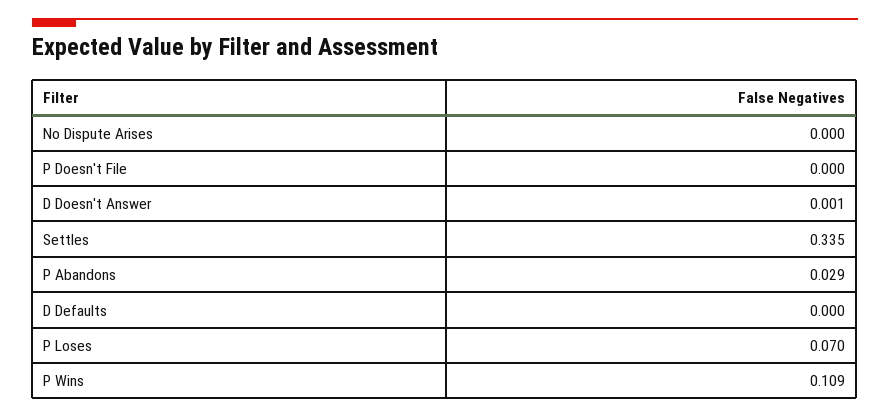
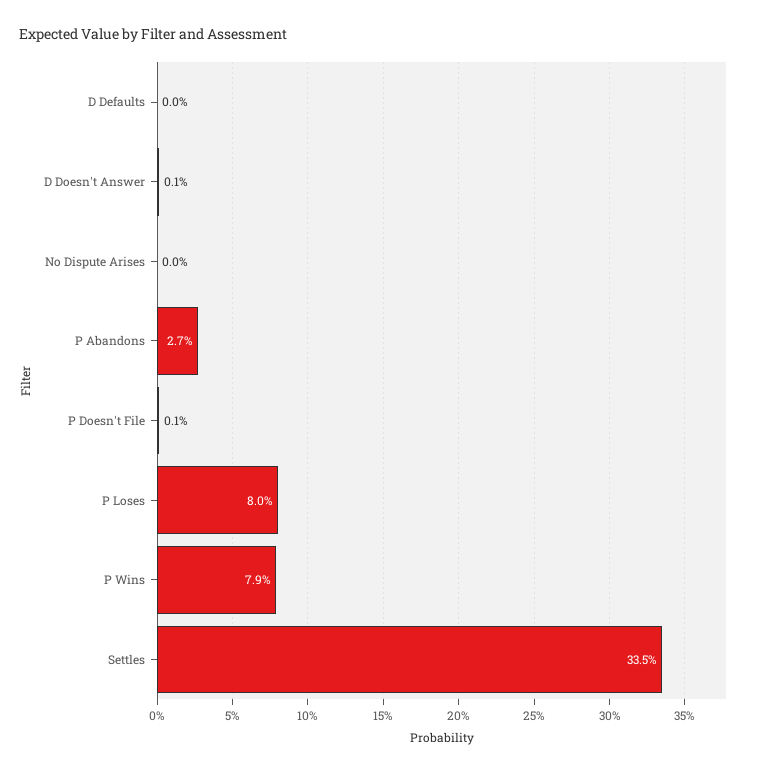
  {
    "No Dispute Arises": 0,
-   "P Doesn't File": 0,
+   "P Doesn't File": 0.001,
    "D Doesn't Answer": 0.001,
    "Settles": 0.335,
-   "P Abandons": 0.029,
+   "P Abandons": 0.027,
    "D Defaults": 0,
-   "P Loses": 0.07,
+   "P Loses": 0.08,
-   "P Wins": 0.109
+   "P Wins": 0.079
  }

